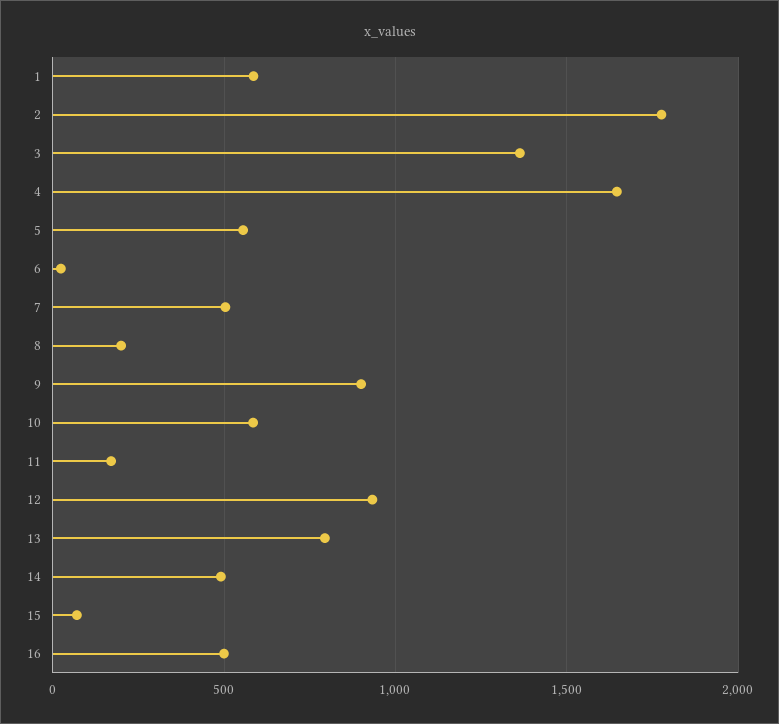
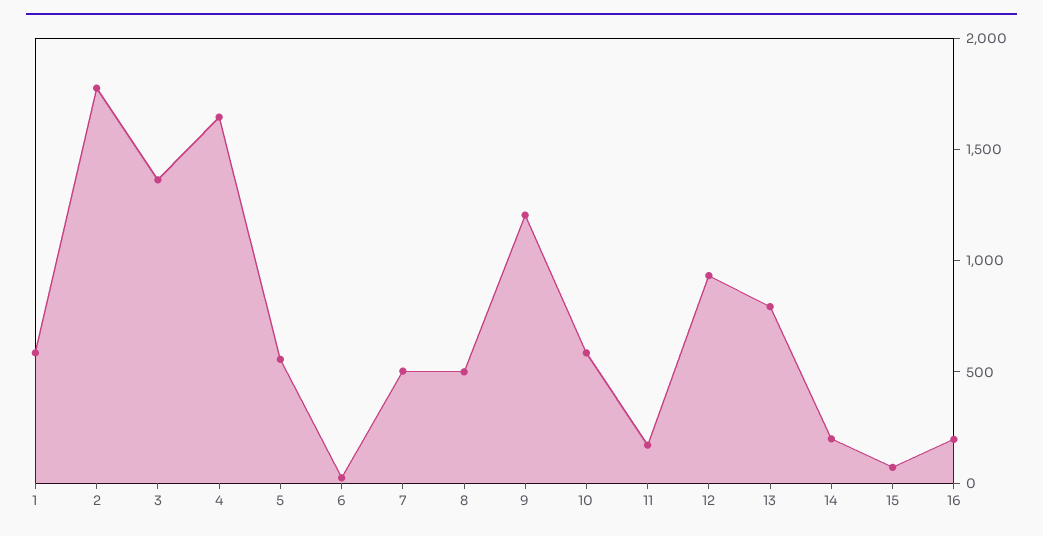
  {
    "1": 600,
    "2": 1800,
    "3": 1350,
    "4": 1650,
    "5": 550,
    "6": 0,
    "7": 500,
-   "8": 200,
+   "8": 500,
-   "9": 900,
+   "9": 1200,
    "10": 600,
    "11": 150,
    "12": 950,
    "13": 800,
-   "14": 500,
+   "14": 200,
    "15": 50,
-   "16": 500
+   "16": 200
  }

